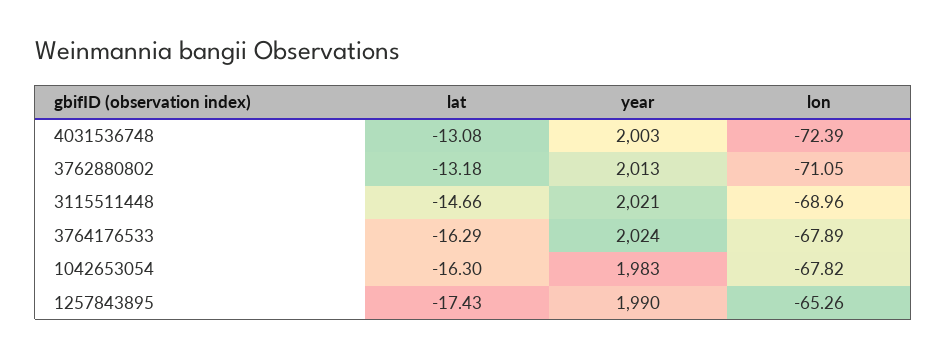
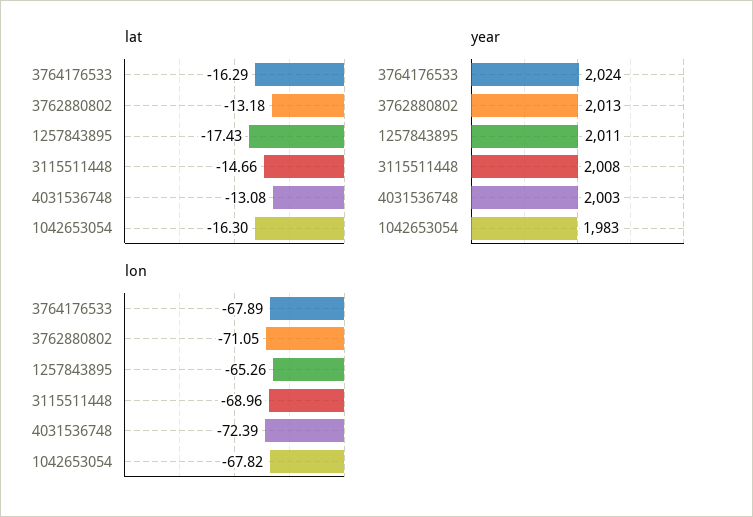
  {
    "lat": {
      "4031536748": -13.08,
      "3762880802": -13.18,
      "3115511448": -14.66,
      "3764176533": -16.29,
      "1042653054": -16.3,
      "1257843895": -17.43
    },
    "year": {
      "4031536748": 2003,
      "3762880802": 2013,
-     "3115511448": 2021,
+     "3115511448": 2008,
      "3764176533": 2024,
      "1042653054": 1983,
-     "1257843895": 1990
+     "1257843895": 2011
    },
    "lon": {
      "4031536748": -72.39,
      "3762880802": -71.05,
      "3115511448": -68.96,
      "3764176533": -67.89,
      "1042653054": -67.82,
      "1257843895": -65.26
    }
  }

